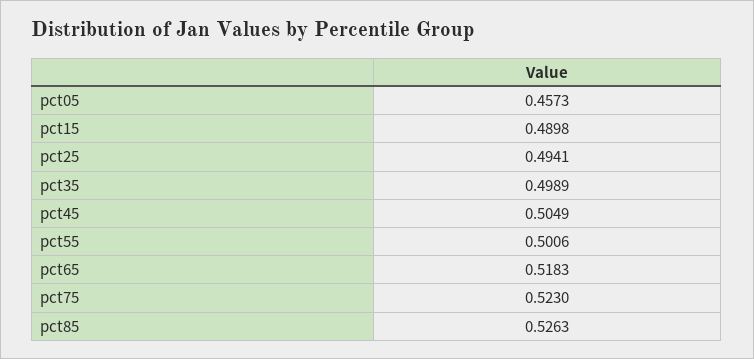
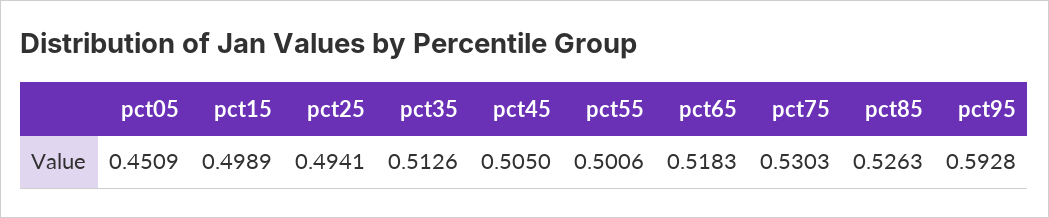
  {
-   "pct05": 0.4573,
+   "pct05": 0.4509,
-   "pct15": 0.4898,
+   "pct15": 0.4989,
    "pct25": 0.4941,
-   "pct35": 0.4989,
+   "pct35": 0.5126,
-   "pct45": 0.5049,
+   "pct45": 0.505,
    "pct55": 0.5006,
    "pct65": 0.5183,
-   "pct75": 0.523,
+   "pct75": 0.5303,
-   "pct85": 0.5263
+   "pct85": 0.5263,
+   "pct95": 0.5928
  }

